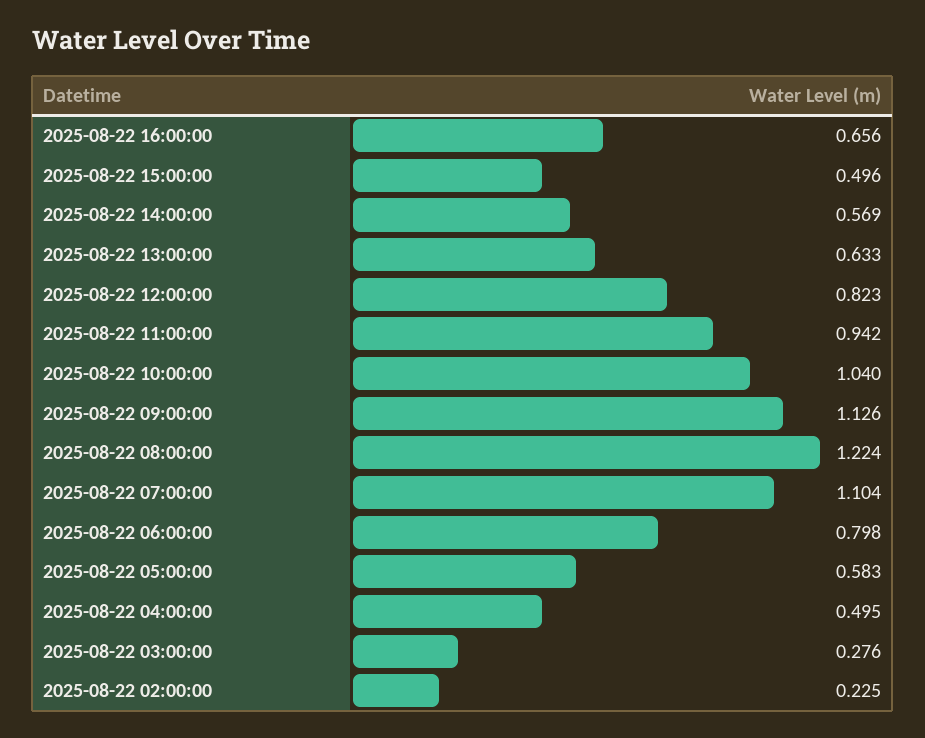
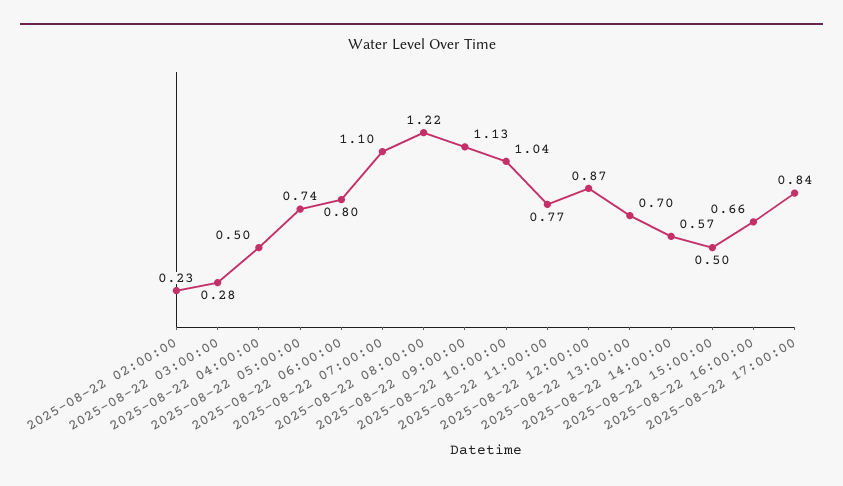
  {
    "2025-08-22 16:00:00": 0.656,
    "2025-08-22 15:00:00": 0.496,
    "2025-08-22 14:00:00": 0.569,
-   "2025-08-22 13:00:00": 0.633,
+   "2025-08-22 13:00:00": 0.7,
-   "2025-08-22 12:00:00": 0.823,
+   "2025-08-22 12:00:00": 0.87,
-   "2025-08-22 11:00:00": 0.942,
+   "2025-08-22 11:00:00": 0.77,
    "2025-08-22 10:00:00": 1.04,
    "2025-08-22 09:00:00": 1.126,
    "2025-08-22 08:00:00": 1.224,
    "2025-08-22 07:00:00": 1.104,
    "2025-08-22 06:00:00": 0.798,
-   "2025-08-22 05:00:00": 0.583,
+   "2025-08-22 05:00:00": 0.74,
    "2025-08-22 04:00:00": 0.495,
    "2025-08-22 03:00:00": 0.276,
-   "2025-08-22 02:00:00": 0.225
+   "2025-08-22 02:00:00": 0.225,
+   "2025-08-22 17:00:00": 0.84
  }

